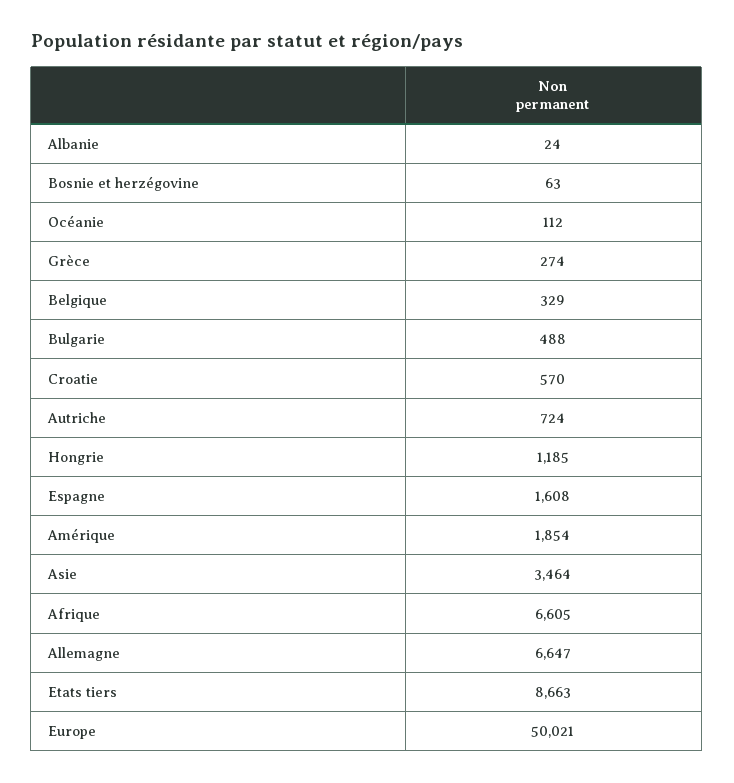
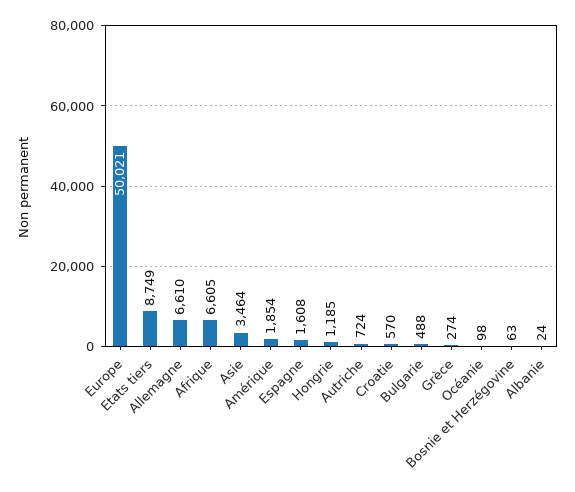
  {
    "Albanie": 24,
    "Bosnie et herzégovine": 63,
-   "Océanie": 112,
+   "Océanie": 98,
    "Grèce": 274,
-   "Belgique": 329,
    "Bulgarie": 488,
    "Croatie": 570,
    "Autriche": 724,
    "Hongrie": 1185,
    "Espagne": 1608,
    "Amérique": 1854,
    "Asie": 3464,
    "Afrique": 6605,
-   "Allemagne": 6647,
+   "Allemagne": 6610,
-   "Etats tiers": 8663,
+   "Etats tiers": 8749,
    "Europe": 50021
  }

